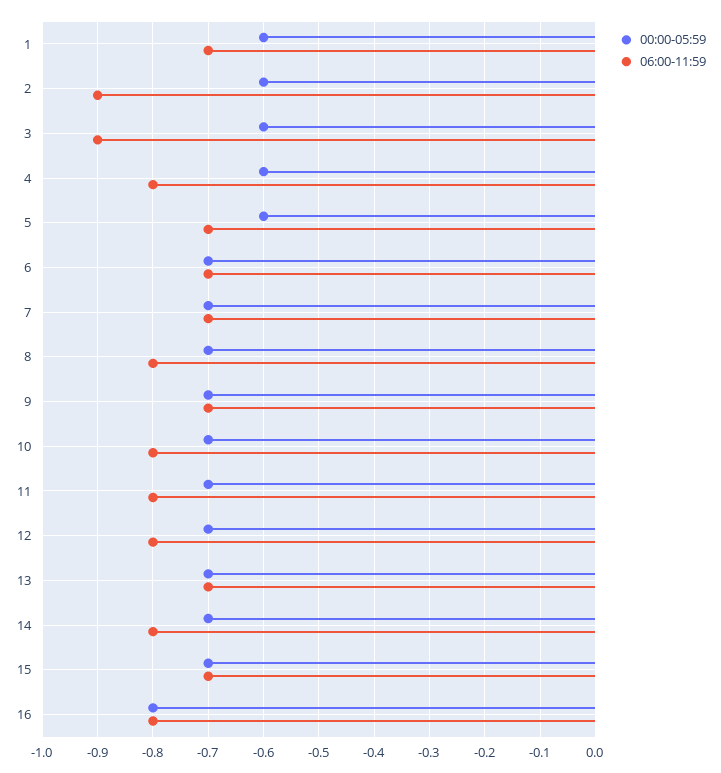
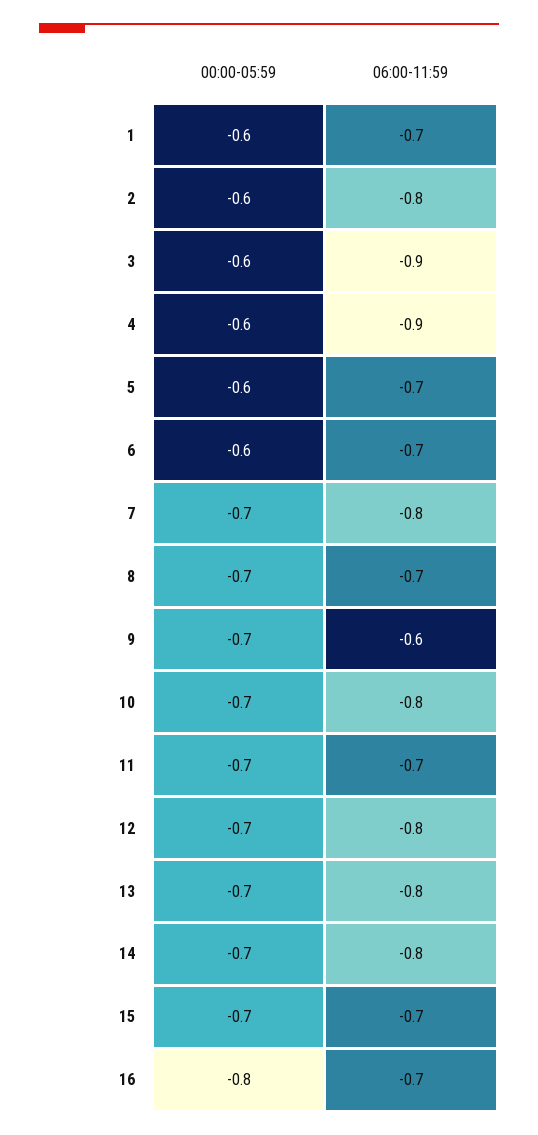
  {
    "00:00-05:59": {
      "1": -0.6,
      "2": -0.6,
      "3": -0.6,
      "4": -0.6,
      "5": -0.6,
-     "6": -0.7,
+     "6": -0.6,
      "7": -0.7,
      "8": -0.7,
      "9": -0.7,
      "10": -0.7,
      "11": -0.7,
      "12": -0.7,
      "13": -0.7,
      "14": -0.7,
      "15": -0.7,
      "16": -0.8
    },
    "06:00-11:59": {
      "1": -0.7,
-     "2": -0.9,
+     "2": -0.8,
      "3": -0.9,
-     "4": -0.8,
+     "4": -0.9,
      "5": -0.7,
      "6": -0.7,
-     "7": -0.7,
+     "7": -0.8,
-     "8": -0.8,
+     "8": -0.7,
-     "9": -0.7,
+     "9": -0.6,
      "10": -0.8,
-     "11": -0.8,
+     "11": -0.7,
      "12": -0.8,
-     "13": -0.7,
+     "13": -0.8,
      "14": -0.8,
      "15": -0.7,
-     "16": -0.8
+     "16": -0.7
    }
  }

